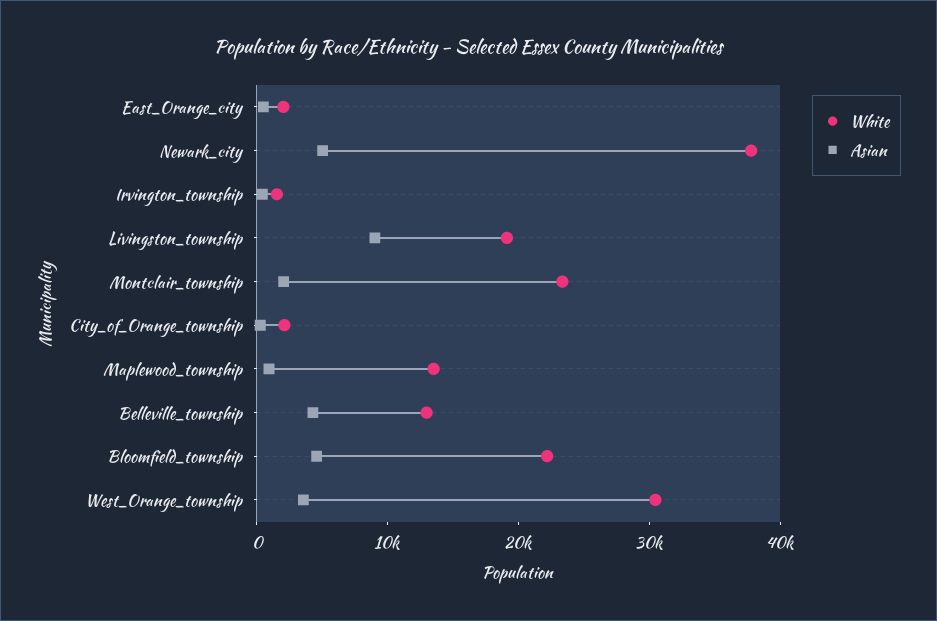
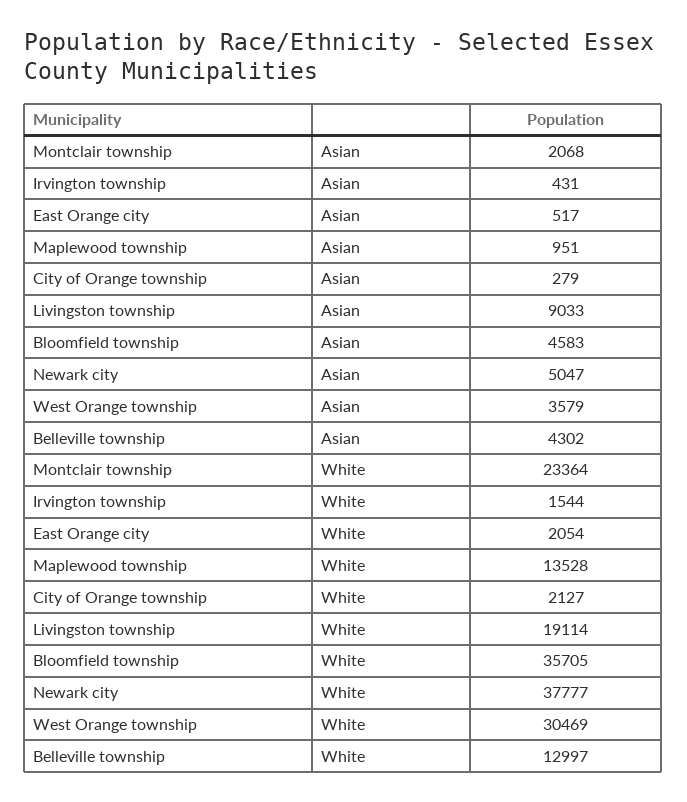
  {
    "White": {
      "East_Orange_city": 2054,
      "Newark_city": 37777,
      "Irvington_township": 1544,
      "Livingston_township": 19114,
      "Montclair_township": 23364,
      "City_of_Orange_township": 2127,
      "Maplewood_township": 13528,
      "Belleville_township": 12997,
-     "Bloomfield_township": 22000,
+     "Bloomfield_township": 35705,
      "West_Orange_township": 30469
    },
    "Asian": {
      "East_Orange_city": 517,
      "Newark_city": 5047,
      "Irvington_township": 431,
      "Livingston_township": 9033,
      "Montclair_township": 2068,
      "City_of_Orange_township": 279,
      "Maplewood_township": 951,
      "Belleville_township": 4302,
      "Bloomfield_township": 4583,
      "West_Orange_township": 3579
    }
  }

